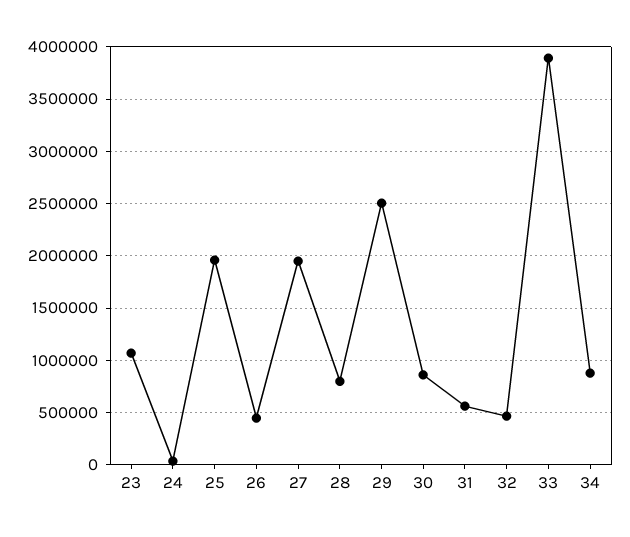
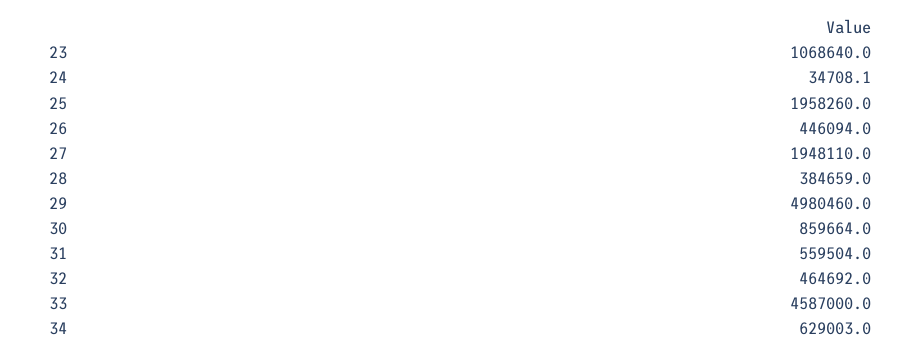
  {
    "23": 1068640,
    "24": 34708.1,
    "25": 1958260,
    "26": 446094,
    "27": 1948110,
-   "28": 800000,
+   "28": 384659,
-   "29": 2500000,
+   "29": 4980460,
    "30": 859664,
    "31": 559504,
    "32": 464692,
-   "33": 3900000,
+   "33": 4587000,
-   "34": 900000
+   "34": 629003
  }

